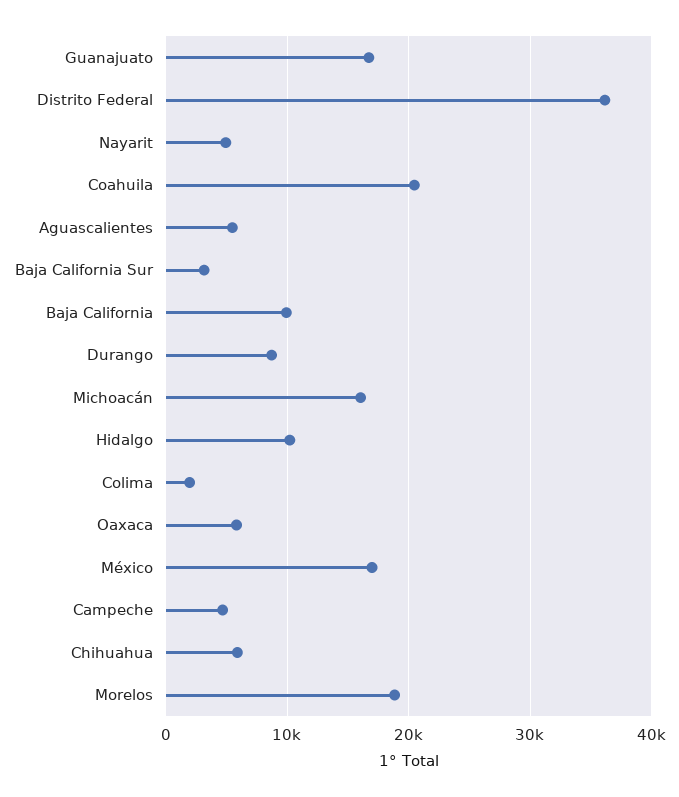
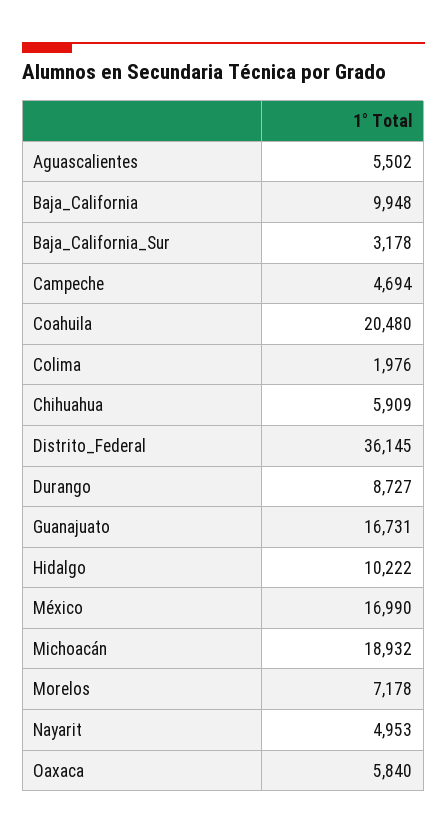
  {
    "Guanajuato": 16731,
    "Distrito Federal": 36145,
    "Nayarit": 4953,
    "Coahuila": 20480,
    "Aguascalientes": 5502,
    "Baja California Sur": 3178,
    "Baja California": 9948,
    "Durango": 8727,
-   "Michoacán": 16000,
+   "Michoacán": 18932,
    "Hidalgo": 10222,
    "Colima": 1976,
    "Oaxaca": 5840,
    "México": 16990,
    "Campeche": 4694,
    "Chihuahua": 5909,
-   "Morelos": 19000
+   "Morelos": 7178
  }

